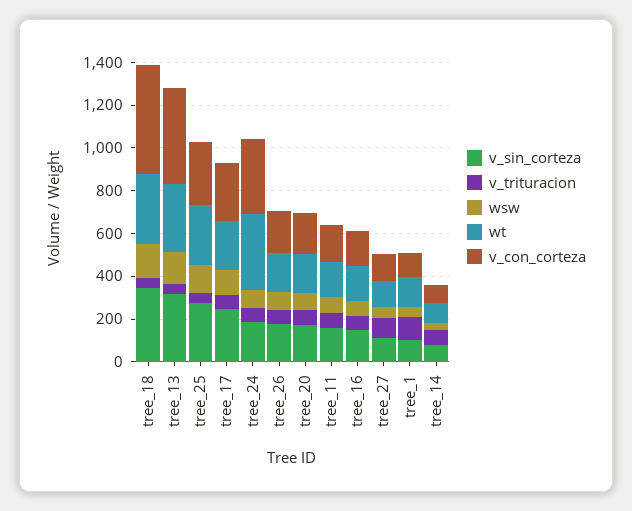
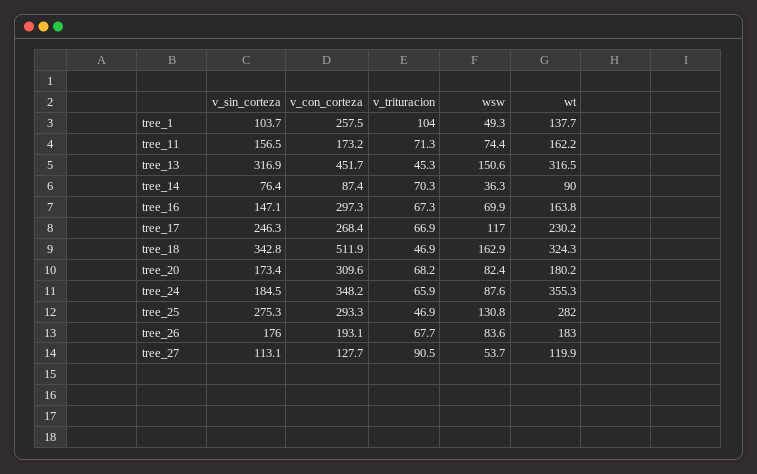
  {
    "v_sin_corteza": {
      "tree_18": 342.8,
      "tree_13": 316.9,
      "tree_25": 275.3,
      "tree_17": 246.3,
      "tree_24": 184.5,
      "tree_26": 176,
      "tree_20": 173.4,
      "tree_11": 156.5,
      "tree_16": 147.1,
      "tree_27": 113.1,
      "tree_1": 103.7,
      "tree_14": 76.4
    },
    "v_trituracion": {
      "tree_18": 46.9,
      "tree_13": 45.3,
      "tree_25": 46.9,
      "tree_17": 66.9,
      "tree_24": 65.9,
      "tree_26": 67.7,
      "tree_20": 68.2,
      "tree_11": 71.3,
      "tree_16": 67.3,
      "tree_27": 90.5,
      "tree_1": 104,
      "tree_14": 70.3
    },
    "wsw": {
      "tree_18": 162.9,
      "tree_13": 150.6,
      "tree_25": 130.8,
      "tree_17": 117,
      "tree_24": 87.6,
      "tree_26": 83.6,
      "tree_20": 82.4,
      "tree_11": 74.4,
      "tree_16": 69.9,
      "tree_27": 53.7,
      "tree_1": 49.3,
      "tree_14": 36.3
    },
    "wt": {
      "tree_18": 324.3,
      "tree_13": 316.5,
      "tree_25": 282,
      "tree_17": 230.2,
      "tree_24": 355.3,
      "tree_26": 183,
      "tree_20": 180.2,
      "tree_11": 162.2,
      "tree_16": 163.8,
      "tree_27": 119.9,
      "tree_1": 137.7,
      "tree_14": 90
    },
    "v_con_corteza": {
      "tree_18": 511.9,
      "tree_13": 451.7,
      "tree_25": 293.3,
      "tree_17": 268.4,
      "tree_24": 348.2,
      "tree_26": 193.1,
-     "tree_20": 200,
+     "tree_20": 309.6,
      "tree_11": 173.2,
-     "tree_16": 150,
+     "tree_16": 297.3,
      "tree_27": 127.7,
-     "tree_1": 100,
+     "tree_1": 257.5,
      "tree_14": 87.4
    }
  }

